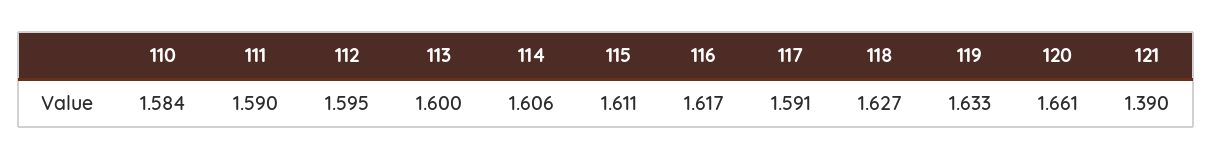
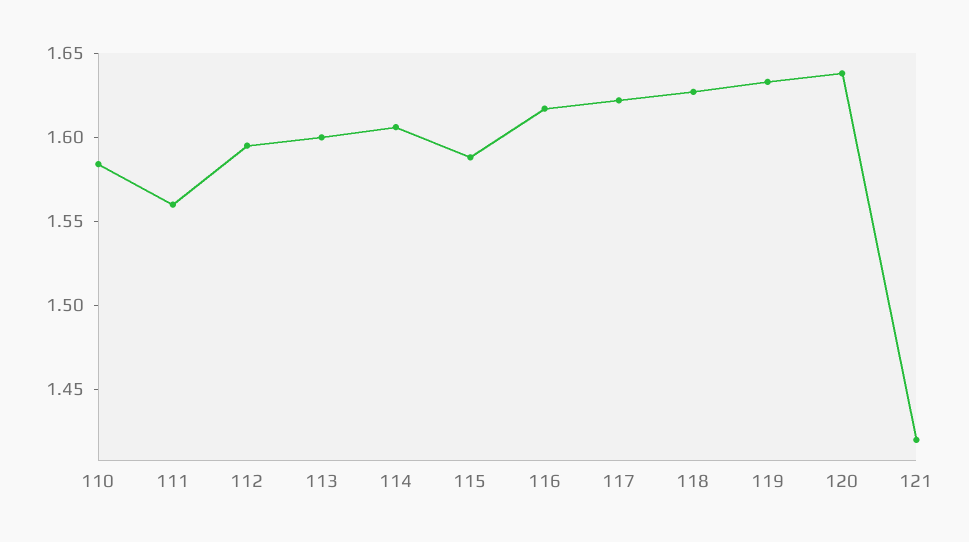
  {
    "110": 1.584,
-   "111": 1.59,
+   "111": 1.56,
    "112": 1.595,
    "113": 1.6,
    "114": 1.606,
-   "115": 1.611,
+   "115": 1.59,
    "116": 1.617,
-   "117": 1.591,
+   "117": 1.62,
    "118": 1.627,
    "119": 1.633,
-   "120": 1.661,
+   "120": 1.64,
-   "121": 1.39
+   "121": 1.42
  }

